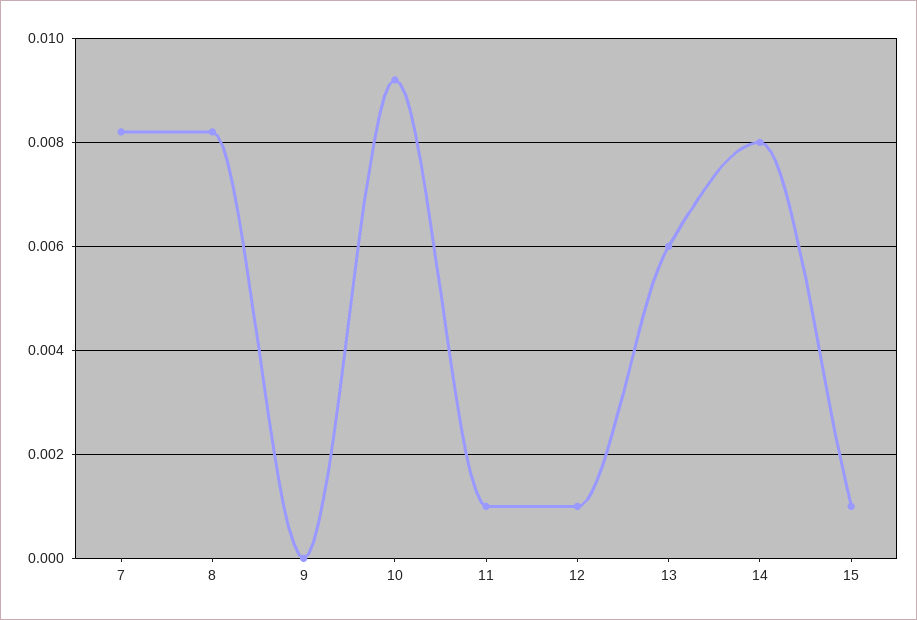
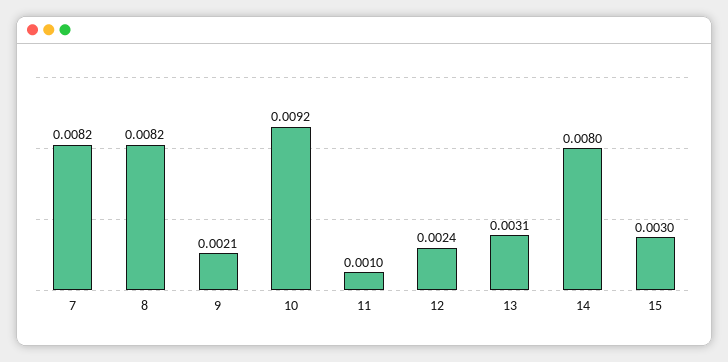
  {
    "7": 0.0082,
    "8": 0.0082,
-   "9": 0,
+   "9": 0.0021,
    "10": 0.0092,
    "11": 0.001,
-   "12": 0.001,
+   "12": 0.0024,
-   "13": 0.006,
+   "13": 0.0031,
    "14": 0.008,
-   "15": 0.001
+   "15": 0.003
  }

